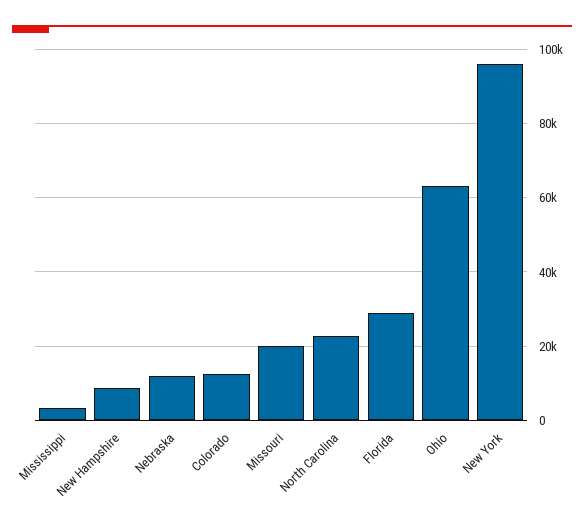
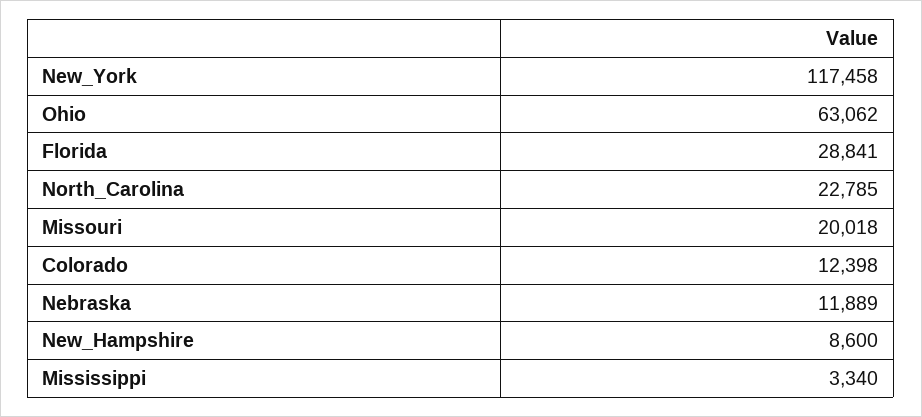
  {
    "Mississippi": 3340,
    "New Hampshire": 8600,
    "Nebraska": 11889,
    "Colorado": 12398,
    "Missouri": 20018,
    "North Carolina": 22785,
    "Florida": 28841,
    "Ohio": 63062,
-   "New York": 96000
+   "New York": 117458
  }

